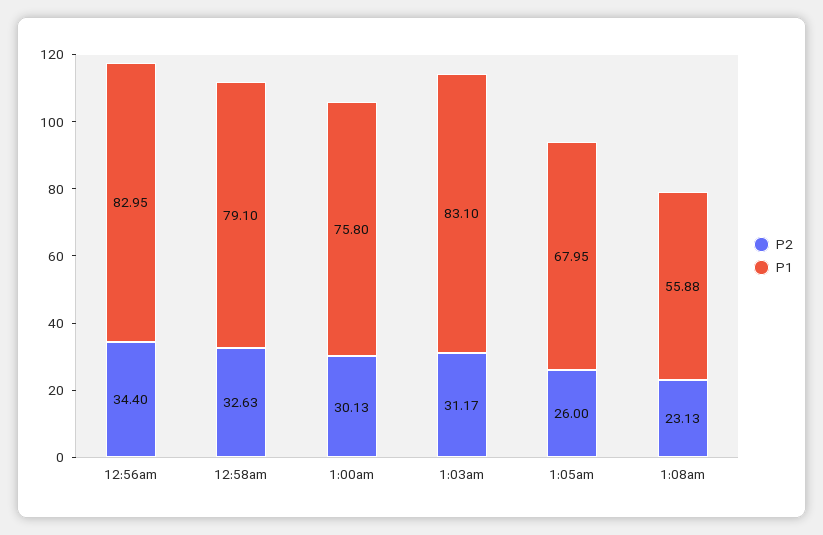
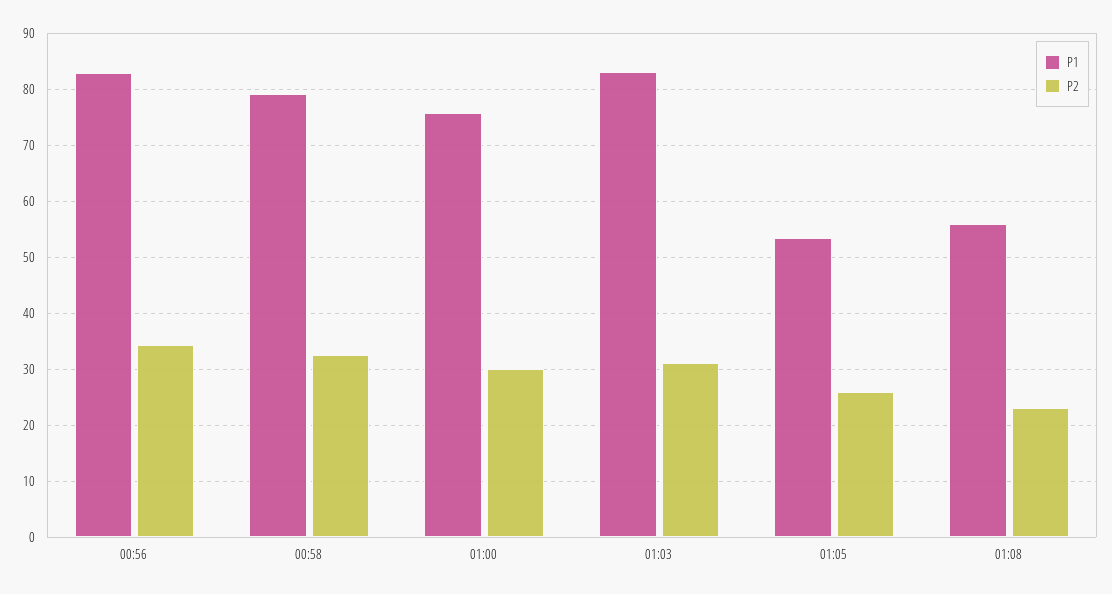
  {
    "P2": {
      "12:56am": 34.4,
      "12:58am": 32.63,
      "1:00am": 30.13,
      "1:03am": 31.17,
      "1:05am": 26,
      "1:08am": 23.13
    },
    "P1": {
      "12:56am": 82.95,
      "12:58am": 79.1,
      "1:00am": 75.8,
      "1:03am": 83.1,
-     "1:05am": 67.95,
+     "1:05am": 54,
      "1:08am": 55.88
    }
  }

